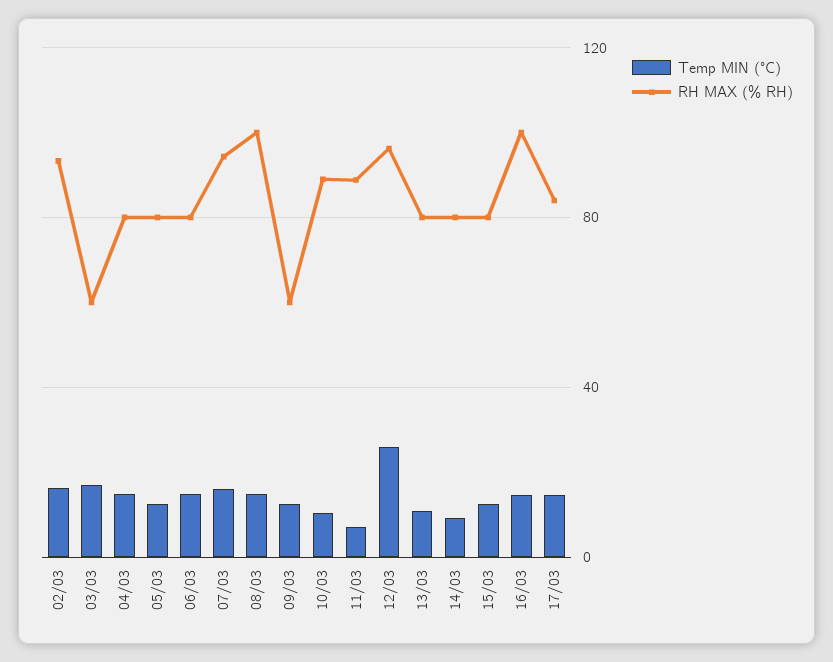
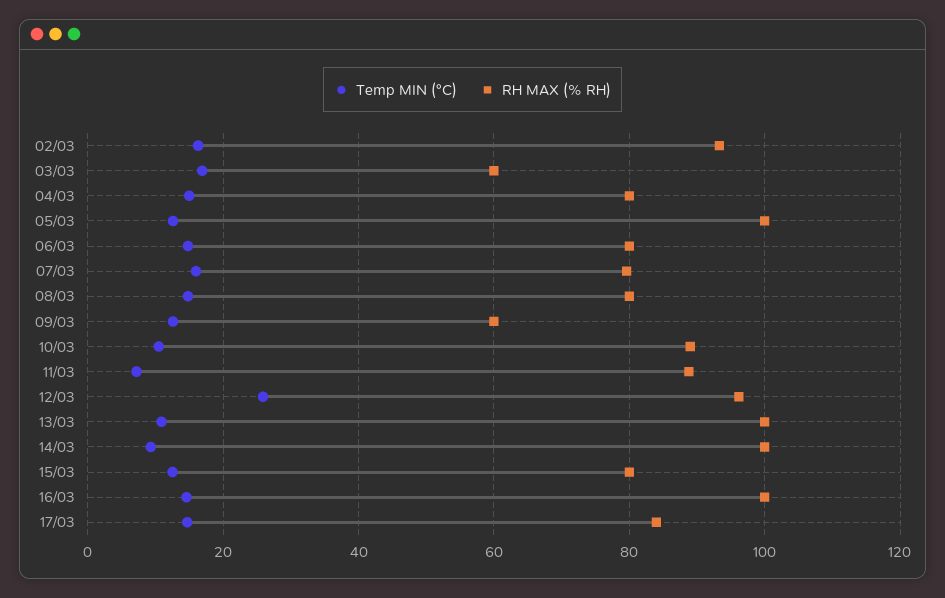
  {
    "Temp MIN (°C)": {
      "02/03": 16,
      "03/03": 16,
      "04/03": 16,
      "05/03": 12,
      "06/03": 14,
      "07/03": 16,
      "08/03": 14,
      "09/03": 12,
      "10/03": 10,
      "11/03": 8,
      "12/03": 26,
      "13/03": 10,
      "14/03": 10,
      "15/03": 12,
      "16/03": 14,
      "17/03": 14
    },
    "RH MAX (% RH)": {
      "02/03": 94,
      "03/03": 60,
      "04/03": 80,
-     "05/03": 80,
+     "05/03": 100,
      "06/03": 80,
-     "07/03": 95,
+     "07/03": 80,
-     "08/03": 100,
+     "08/03": 80,
      "09/03": 60,
      "10/03": 90,
      "11/03": 88,
      "12/03": 96,
-     "13/03": 80,
+     "13/03": 100,
-     "14/03": 80,
+     "14/03": 100,
      "15/03": 80,
      "16/03": 100,
      "17/03": 84
    }
  }

